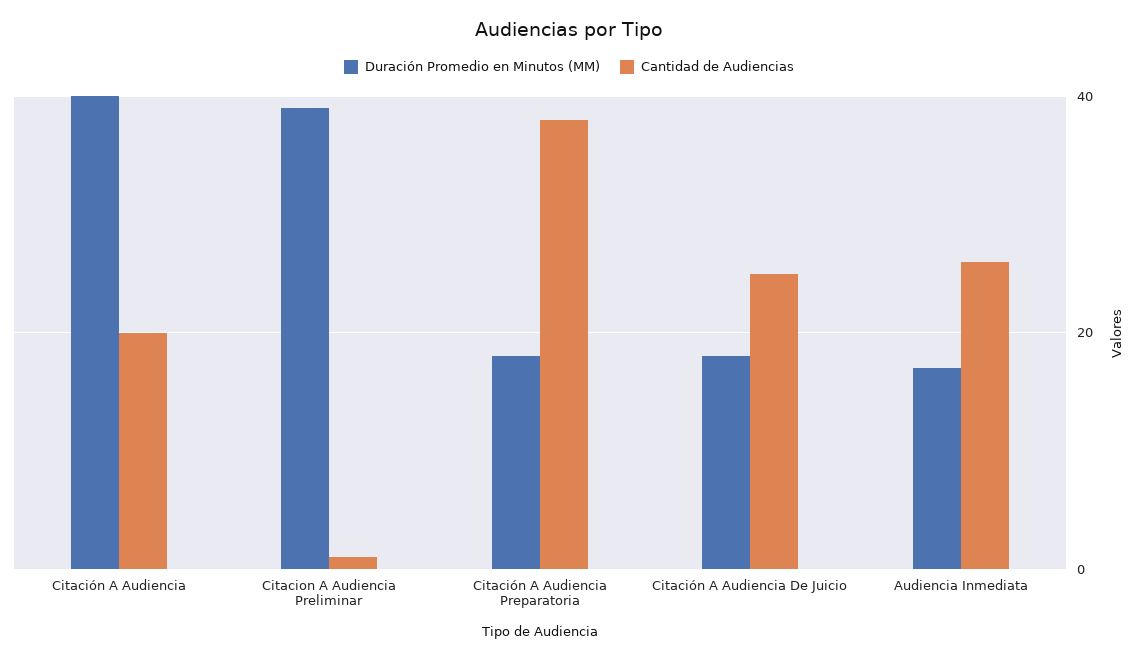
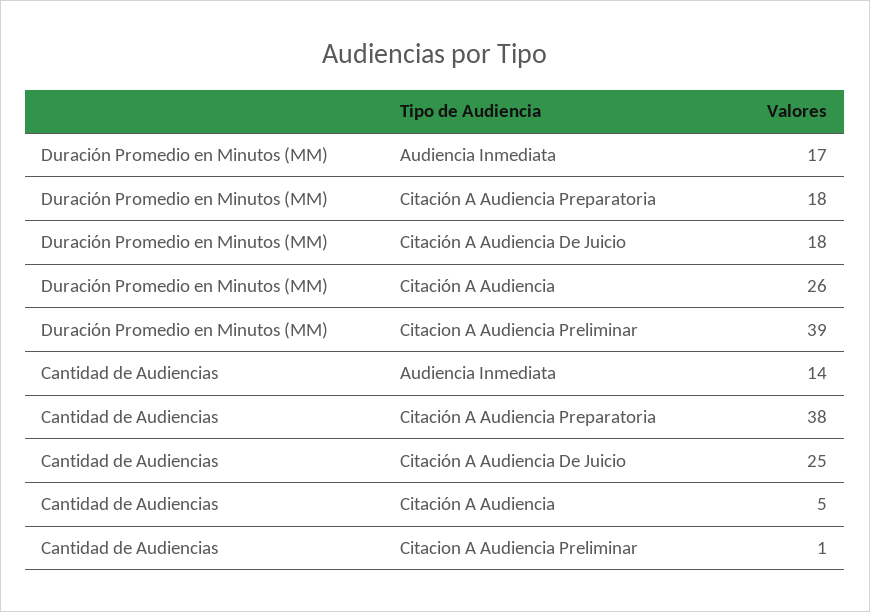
  {
    "Duración Promedio en Minutos (MM)": {
-     "Citación A Audiencia": 40,
+     "Citación A Audiencia": 26,
      "Citacion A Audiencia Preliminar": 39,
      "Citación A Audiencia Preparatoria": 18,
      "Citación A Audiencia De Juicio": 18,
      "Audiencia Inmediata": 17
    },
    "Cantidad de Audiencias": {
-     "Citación A Audiencia": 20,
+     "Citación A Audiencia": 5,
      "Citacion A Audiencia Preliminar": 1,
      "Citación A Audiencia Preparatoria": 38,
      "Citación A Audiencia De Juicio": 25,
-     "Audiencia Inmediata": 25
+     "Audiencia Inmediata": 14
    }
  }

